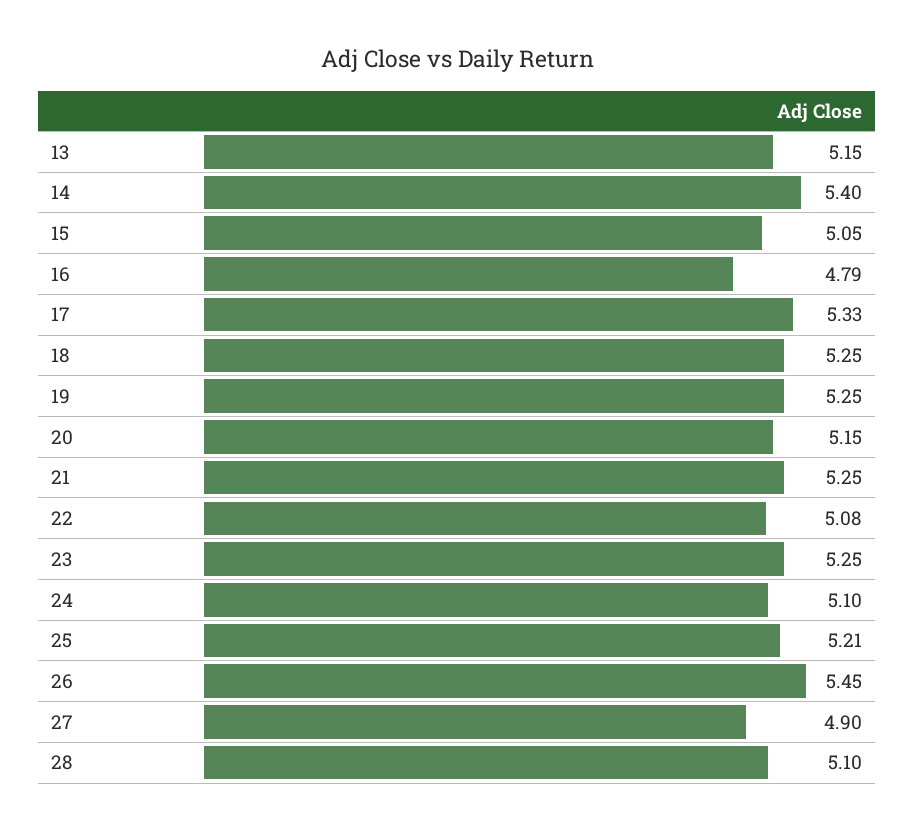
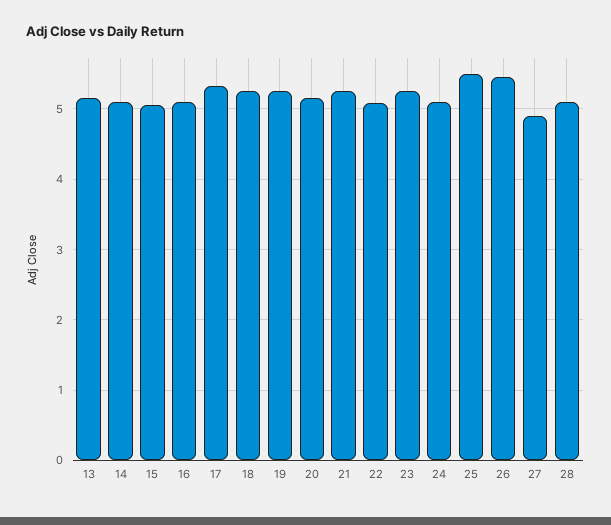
  {
    "13": 5.15,
-   "14": 5.4,
+   "14": 5.1,
    "15": 5.05,
-   "16": 4.79,
+   "16": 5.1,
    "17": 5.33,
    "18": 5.25,
    "19": 5.25,
    "20": 5.15,
    "21": 5.25,
    "22": 5.08,
    "23": 5.25,
    "24": 5.1,
-   "25": 5.21,
+   "25": 5.5,
    "26": 5.45,
    "27": 4.9,
    "28": 5.1
  }

